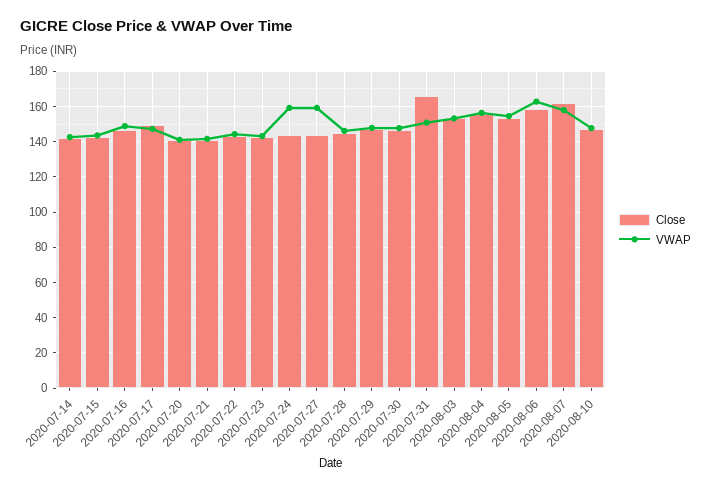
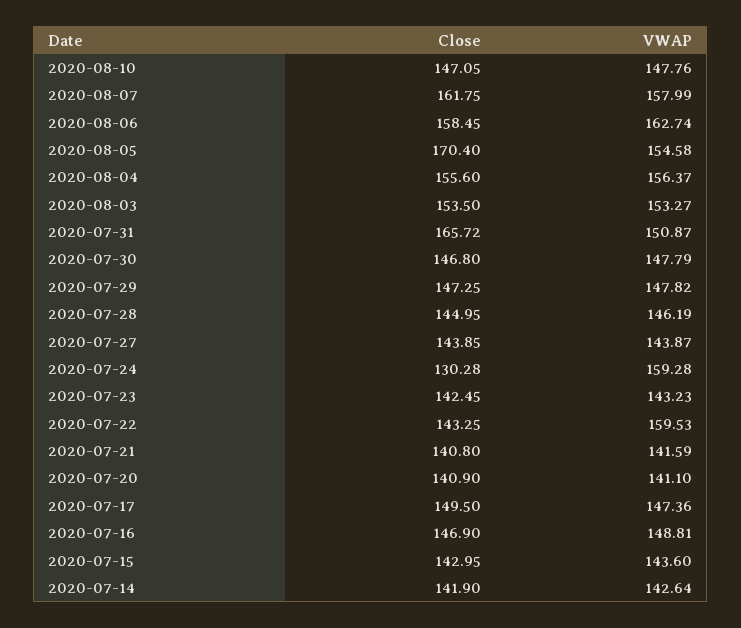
  {
    "Close": {
      "2020-07-14": 141.9,
      "2020-07-15": 142.95,
      "2020-07-16": 146.9,
      "2020-07-17": 149.5,
      "2020-07-20": 140.9,
      "2020-07-21": 140.8,
      "2020-07-22": 143.25,
      "2020-07-23": 142.45,
-     "2020-07-24": 145,
+     "2020-07-24": 130.28,
      "2020-07-27": 143.85,
      "2020-07-28": 144.95,
      "2020-07-29": 147.25,
      "2020-07-30": 146.8,
      "2020-07-31": 165.72,
      "2020-08-03": 153.5,
      "2020-08-04": 155.6,
-     "2020-08-05": 155,
+     "2020-08-05": 170.4,
      "2020-08-06": 158.45,
      "2020-08-07": 161.75,
      "2020-08-10": 147.05
    },
    "VWAP": {
      "2020-07-14": 142.64,
      "2020-07-15": 143.6,
      "2020-07-16": 148.81,
      "2020-07-17": 147.36,
      "2020-07-20": 141.1,
      "2020-07-21": 141.59,
-     "2020-07-22": 145,
+     "2020-07-22": 159.53,
      "2020-07-23": 143.23,
      "2020-07-24": 159.28,
-     "2020-07-27": 160,
+     "2020-07-27": 143.87,
      "2020-07-28": 146.19,
      "2020-07-29": 147.82,
      "2020-07-30": 147.79,
      "2020-07-31": 150.87,
      "2020-08-03": 153.27,
      "2020-08-04": 156.37,
      "2020-08-05": 154.58,
      "2020-08-06": 162.74,
      "2020-08-07": 157.99,
      "2020-08-10": 147.76
    }
  }

